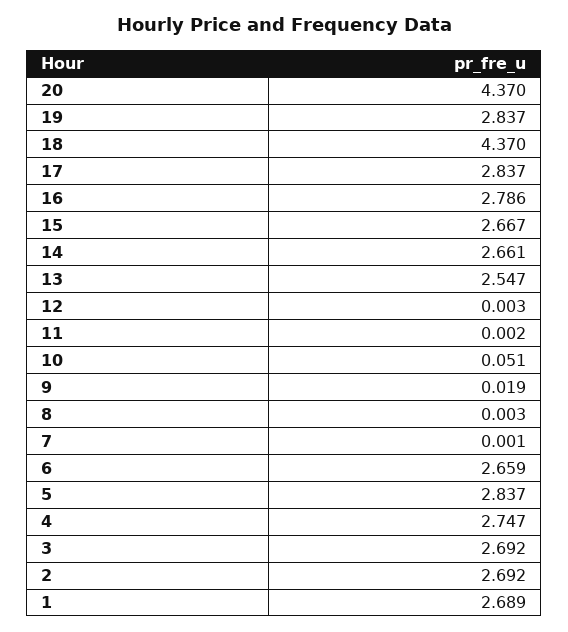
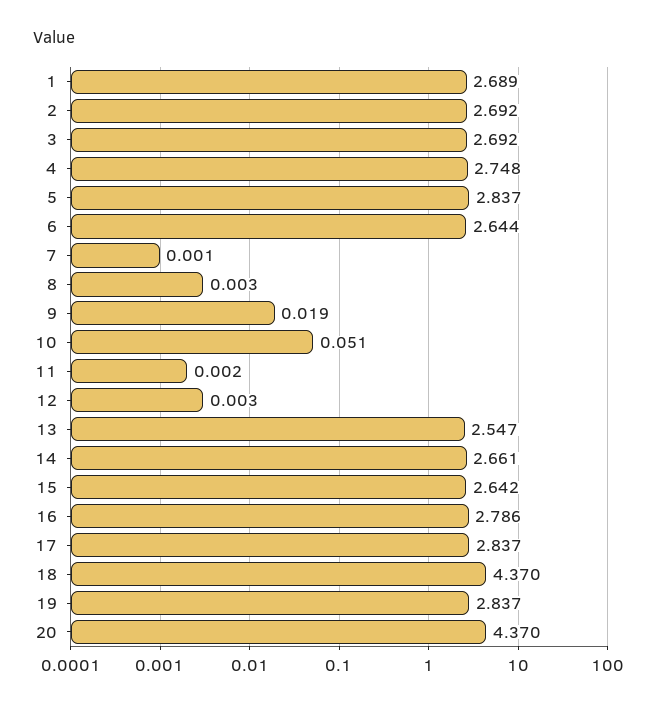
  {
    "20": 4.37,
    "19": 2.837,
    "18": 4.37,
    "17": 2.837,
    "16": 2.786,
-   "15": 2.667,
+   "15": 2.642,
    "14": 2.661,
    "13": 2.547,
    "12": 0.003,
    "11": 0.002,
    "10": 0.051,
    "9": 0.019,
    "8": 0.003,
    "7": 0.001,
-   "6": 2.659,
+   "6": 2.644,
    "5": 2.837,
-   "4": 2.747,
+   "4": 2.748,
    "3": 2.692,
    "2": 2.692,
    "1": 2.689
  }

